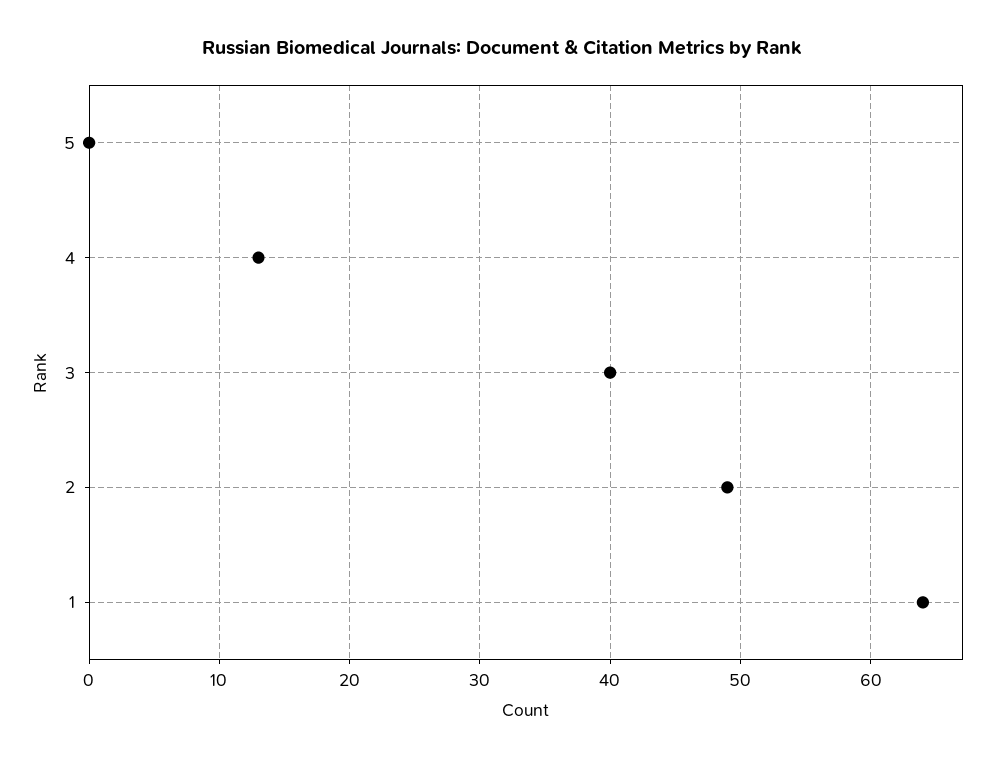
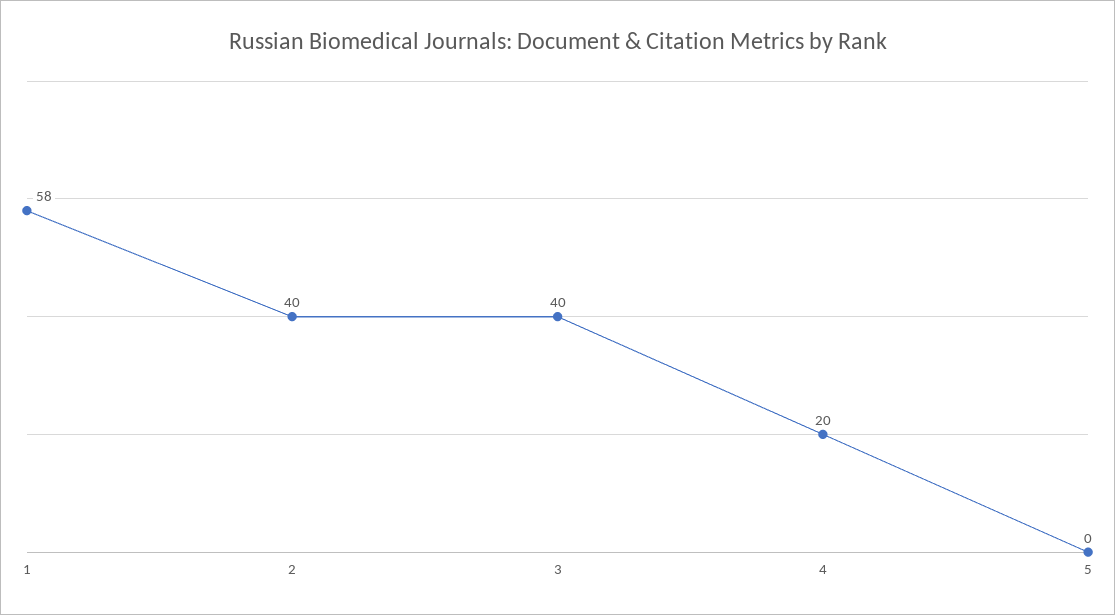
  {
    "5": 0,
-   "4": 13,
+   "4": 20,
    "3": 40,
-   "2": 49,
+   "2": 40,
-   "1": 64
+   "1": 58
  }

